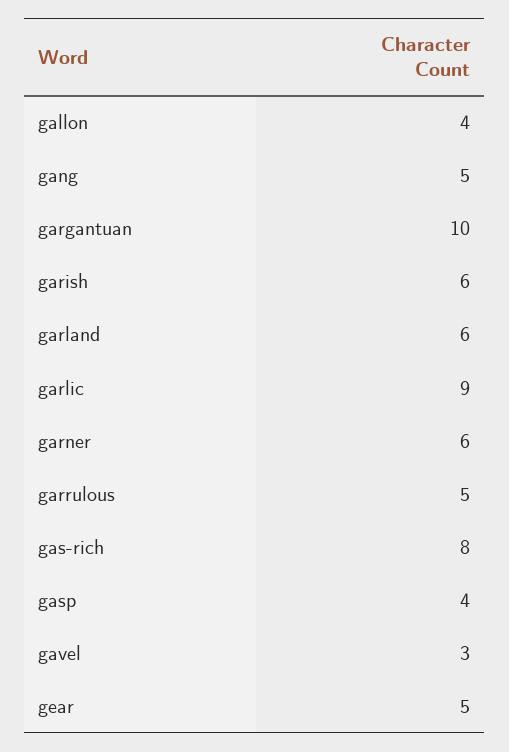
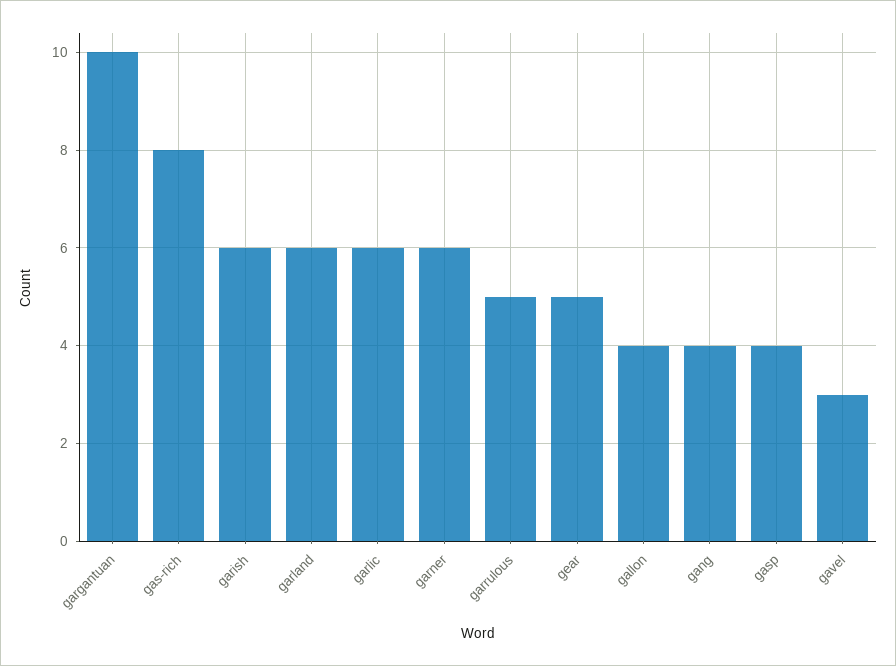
  {
    "gallon": 4,
-   "gang": 5,
+   "gang": 4,
    "gargantuan": 10,
    "garish": 6,
    "garland": 6,
-   "garlic": 9,
+   "garlic": 6,
    "garner": 6,
    "garrulous": 5,
    "gas-rich": 8,
    "gasp": 4,
    "gavel": 3,
    "gear": 5
  }

